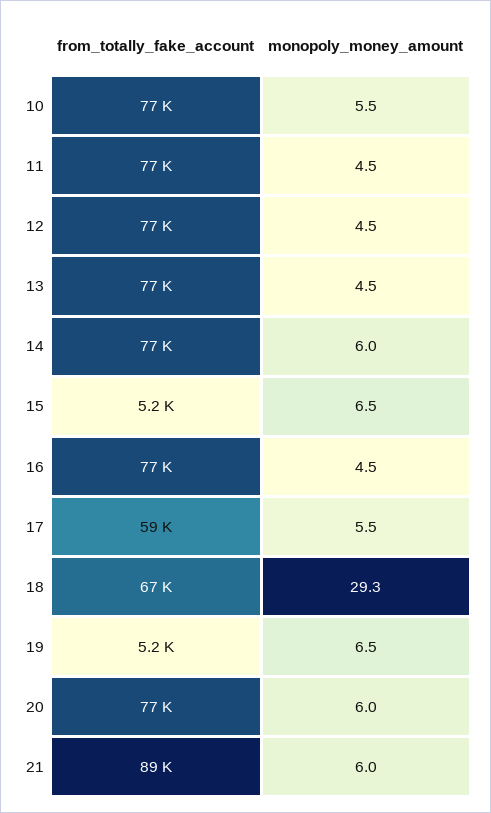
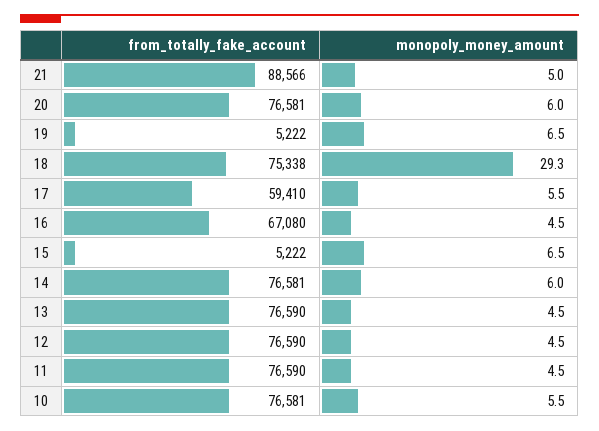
  {
    "from_totally_fake_account": {
      "10": 76581,
      "11": 76590,
      "12": 76590,
      "13": 76590,
      "14": 76581,
      "15": 5222,
-     "16": 77000,
+     "16": 67080,
      "17": 59410,
-     "18": 67000,
+     "18": 75338,
      "19": 5222,
      "20": 76581,
      "21": 88566
    },
    "monopoly_money_amount": {
      "10": 5.5,
      "11": 4.5,
      "12": 4.5,
      "13": 4.5,
      "14": 6,
      "15": 6.5,
      "16": 4.5,
      "17": 5.5,
      "18": 29.3,
      "19": 6.5,
      "20": 6,
-     "21": 6
+     "21": 5
    }
  }

